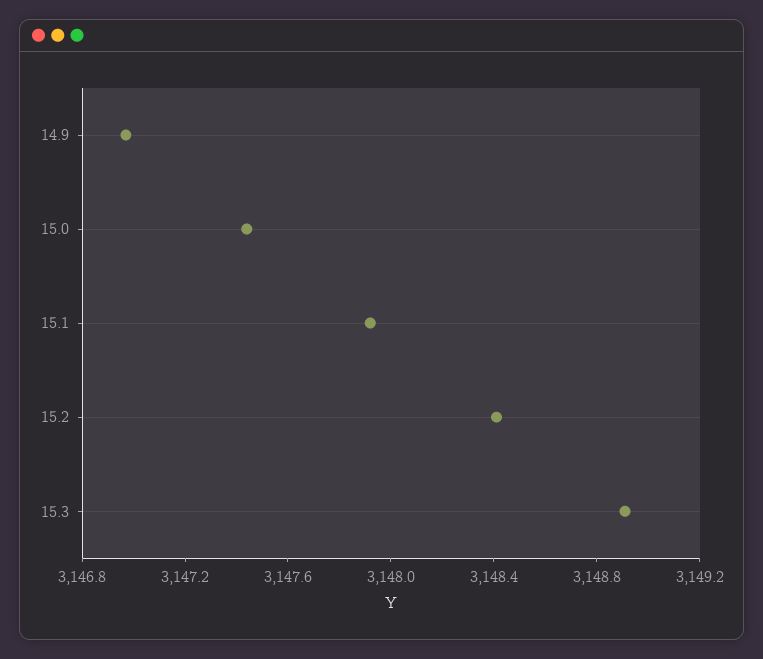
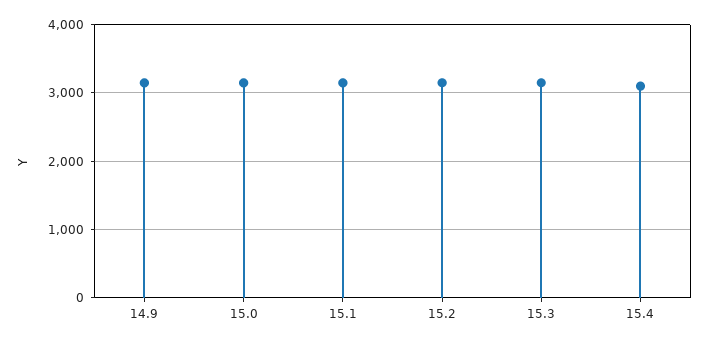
  {
    "14.9": 3147,
    "15.0": 3147.4,
    "15.1": 3147.9,
    "15.2": 3148.4,
-   "15.3": 3148.9
+   "15.3": 3148.9,
+   "15.4": 3100
  }

